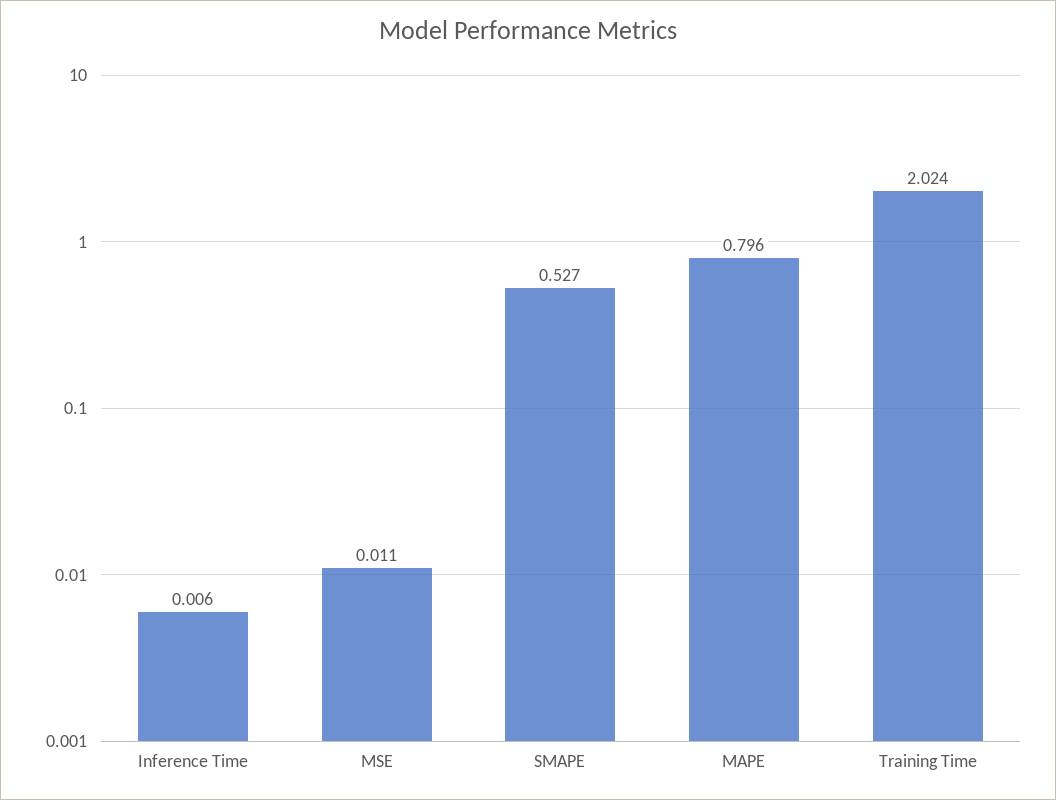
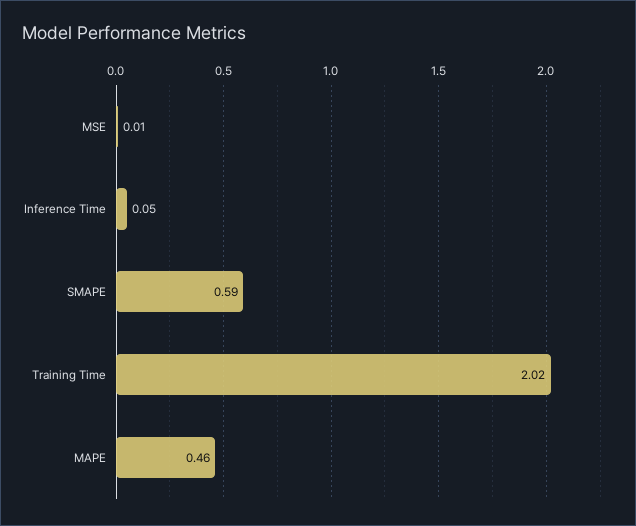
  {
-   "Inference Time": 0.006,
+   "Inference Time": 0.05,
    "MSE": 0.011,
-   "SMAPE": 0.527,
+   "SMAPE": 0.59,
-   "MAPE": 0.796,
+   "MAPE": 0.46,
    "Training Time": 2.024
  }

